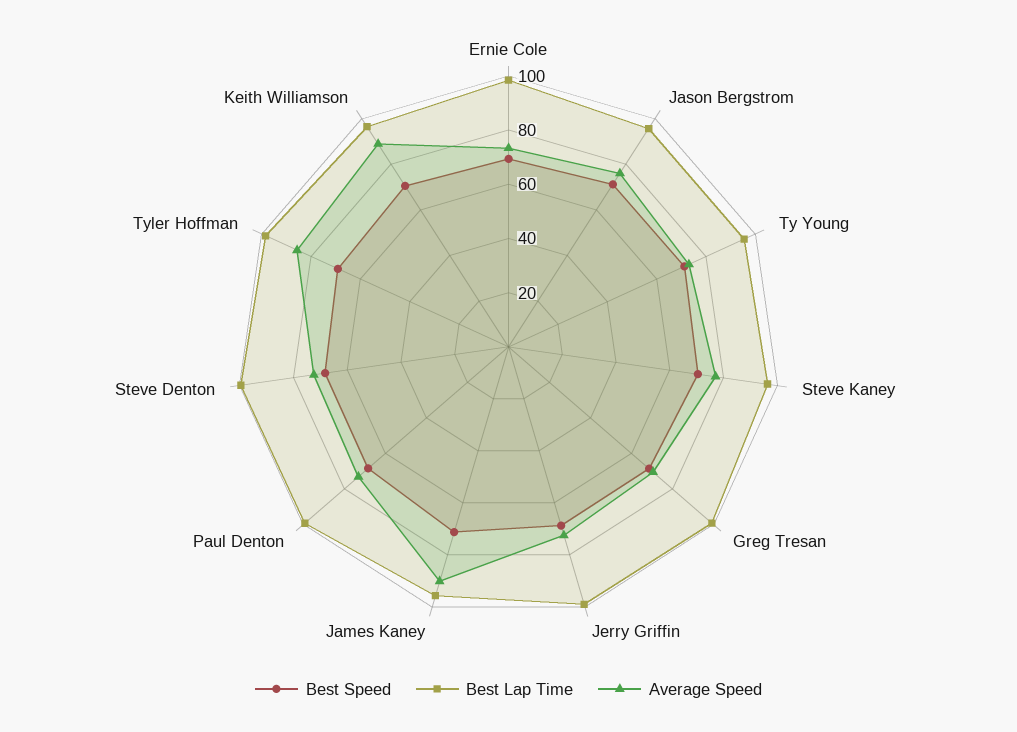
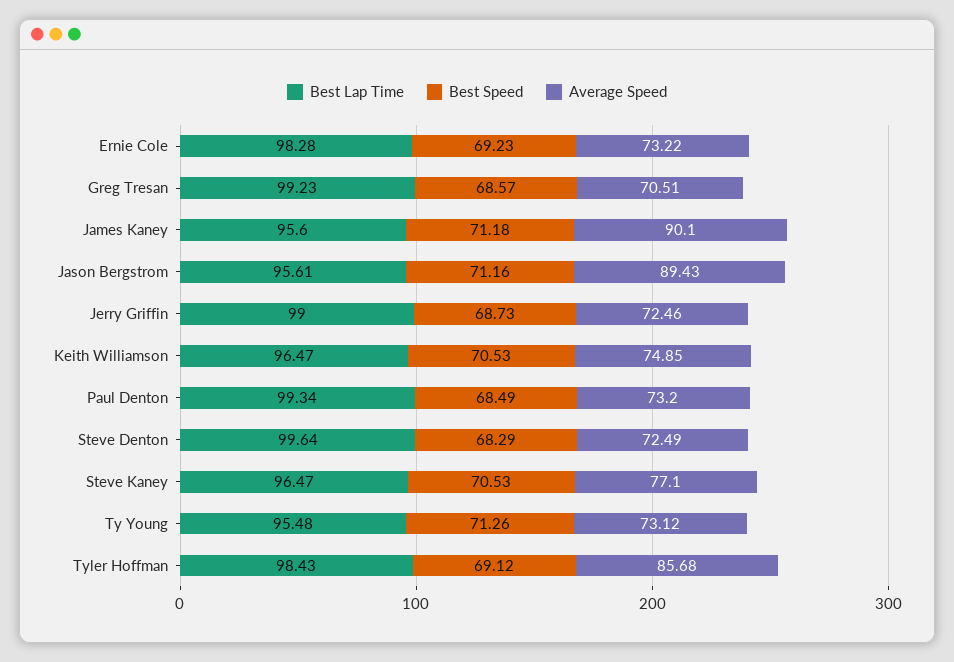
  {
    "Best Speed": {
      "Ernie Cole": 69.23,
      "Jason Bergstrom": 71.16,
      "Ty Young": 71.26,
      "Steve Kaney": 70.53,
      "Greg Tresan": 68.57,
      "Jerry Griffin": 68.73,
      "James Kaney": 71.18,
      "Paul Denton": 68.49,
      "Steve Denton": 68.29,
      "Tyler Hoffman": 69.12,
      "Keith Williamson": 70.53
    },
    "Best Lap Time": {
      "Ernie Cole": 98.28,
      "Jason Bergstrom": 95.61,
      "Ty Young": 95.48,
      "Steve Kaney": 96.47,
      "Greg Tresan": 99.23,
      "Jerry Griffin": 99,
      "James Kaney": 95.6,
      "Paul Denton": 99.34,
      "Steve Denton": 99.64,
      "Tyler Hoffman": 98.43,
      "Keith Williamson": 96.47
    },
    "Average Speed": {
      "Ernie Cole": 73.22,
-     "Jason Bergstrom": 75,
+     "Jason Bergstrom": 89.43,
      "Ty Young": 73.12,
      "Steve Kaney": 77.1,
      "Greg Tresan": 70.51,
      "Jerry Griffin": 72.46,
      "James Kaney": 90.1,
      "Paul Denton": 73.2,
      "Steve Denton": 72.49,
      "Tyler Hoffman": 85.68,
-     "Keith Williamson": 90
+     "Keith Williamson": 74.85
    }
  }

